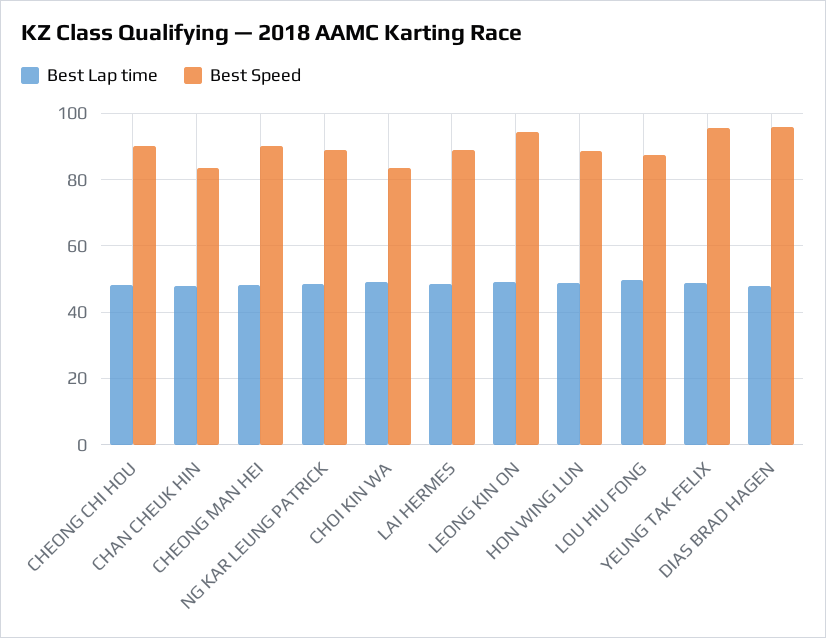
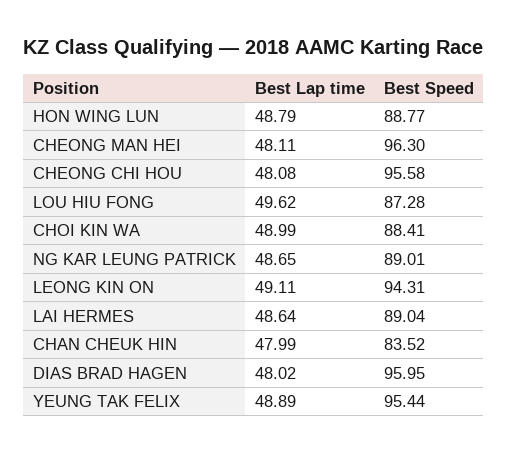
  {
    "Best Lap time": {
      "CHEONG CHI HOU": 48.08,
      "CHAN CHEUK HIN": 47.99,
      "CHEONG MAN HEI": 48.11,
      "NG KAR LEUNG PATRICK": 48.65,
      "CHOI KIN WA": 48.99,
      "LAI HERMES": 48.64,
      "LEONG KIN ON": 49.11,
      "HON WING LUN": 48.79,
      "LOU HIU FONG": 49.62,
      "YEUNG TAK FELIX": 48.89,
      "DIAS BRAD HAGEN": 48.02
    },
    "Best Speed": {
-     "CHEONG CHI HOU": 90,
+     "CHEONG CHI HOU": 95.58,
      "CHAN CHEUK HIN": 83.52,
-     "CHEONG MAN HEI": 90,
+     "CHEONG MAN HEI": 96.3,
      "NG KAR LEUNG PATRICK": 89.01,
-     "CHOI KIN WA": 84,
+     "CHOI KIN WA": 88.41,
      "LAI HERMES": 89.04,
      "LEONG KIN ON": 94.31,
      "HON WING LUN": 88.77,
      "LOU HIU FONG": 87.28,
      "YEUNG TAK FELIX": 95.44,
      "DIAS BRAD HAGEN": 95.95
    }
  }

